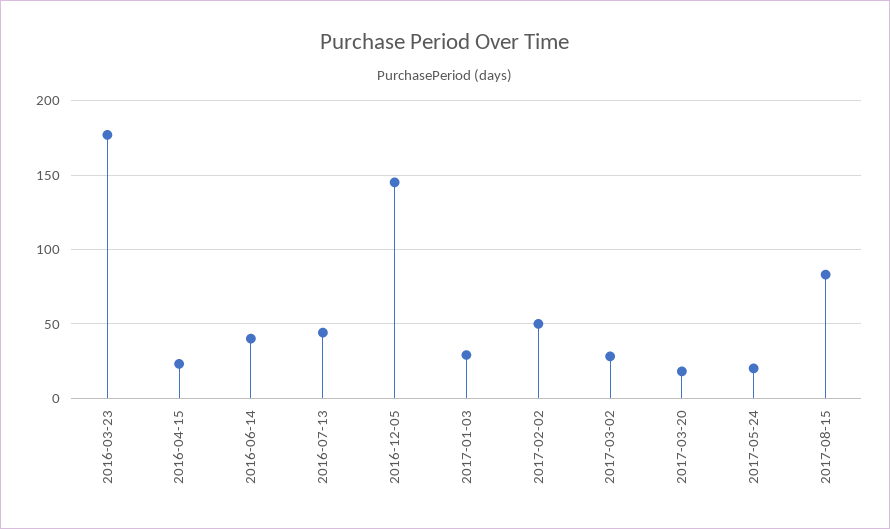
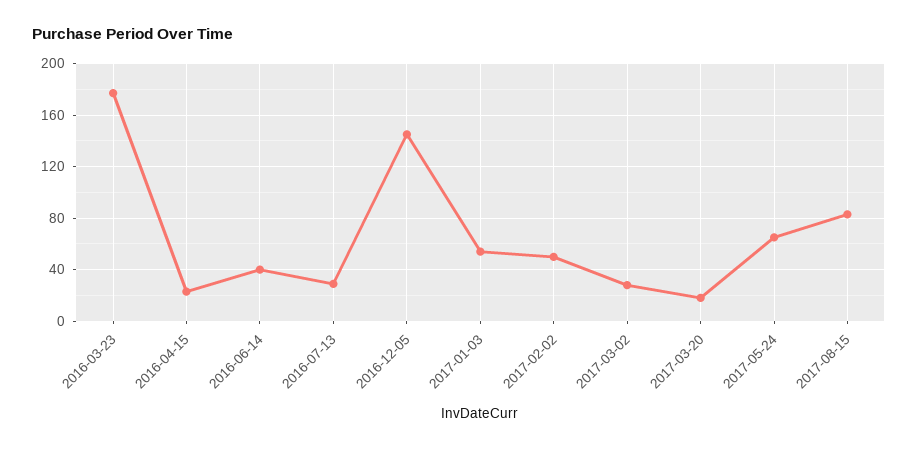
  {
    "2016-03-23": 175,
    "2016-04-15": 25,
    "2016-06-14": 40,
-   "2016-07-13": 45,
+   "2016-07-13": 30,
    "2016-12-05": 145,
-   "2017-01-03": 30,
+   "2017-01-03": 55,
    "2017-02-02": 50,
    "2017-03-02": 30,
    "2017-03-20": 20,
-   "2017-05-24": 20,
+   "2017-05-24": 65,
    "2017-08-15": 85
  }

